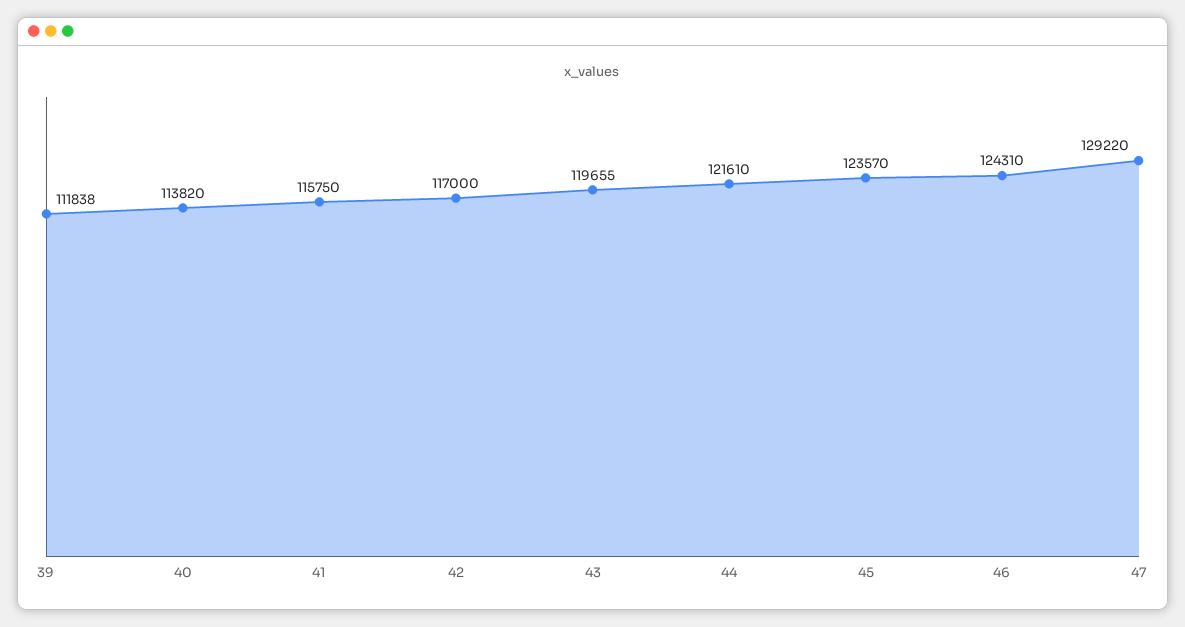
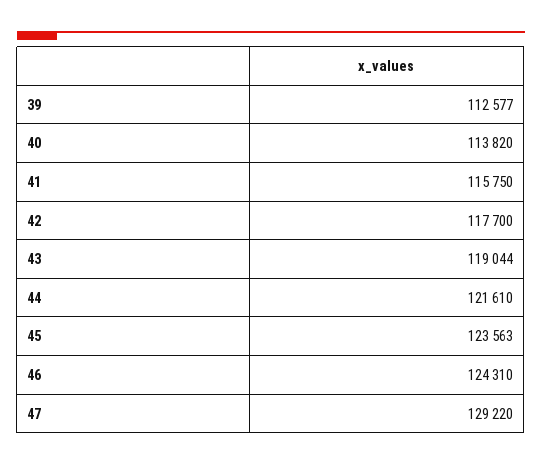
  {
-   "39": 111838,
+   "39": 112577,
    "40": 113820,
    "41": 115750,
-   "42": 117000,
+   "42": 117700,
-   "43": 119655,
+   "43": 119044,
    "44": 121610,
-   "45": 123570,
+   "45": 123563,
    "46": 124310,
    "47": 129220
  }

